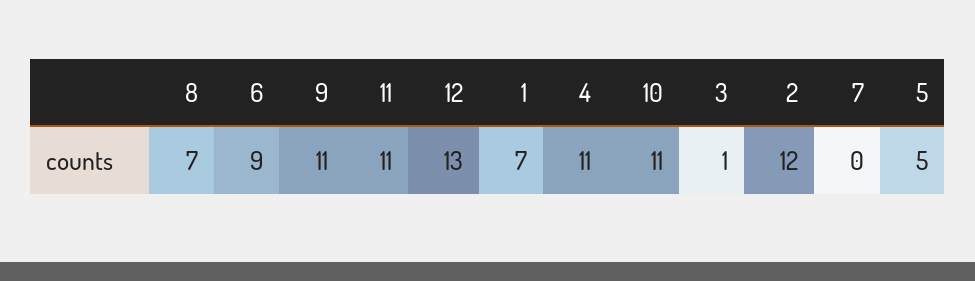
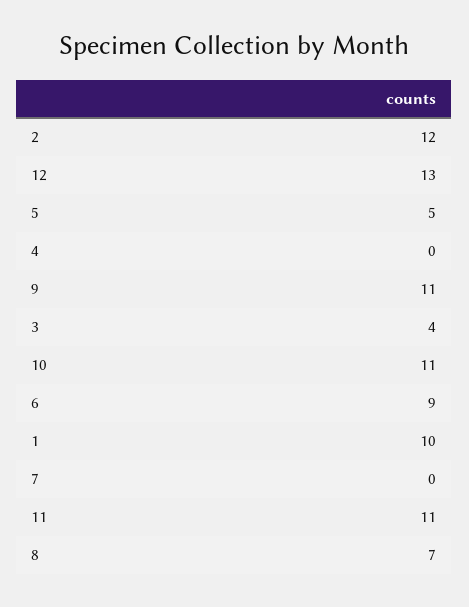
  {
    "8": 7,
    "6": 9,
    "9": 11,
    "11": 11,
    "12": 13,
-   "1": 7,
+   "1": 10,
-   "4": 11,
+   "4": 0,
    "10": 11,
-   "3": 1,
+   "3": 4,
    "2": 12,
    "7": 0,
    "5": 5
  }

